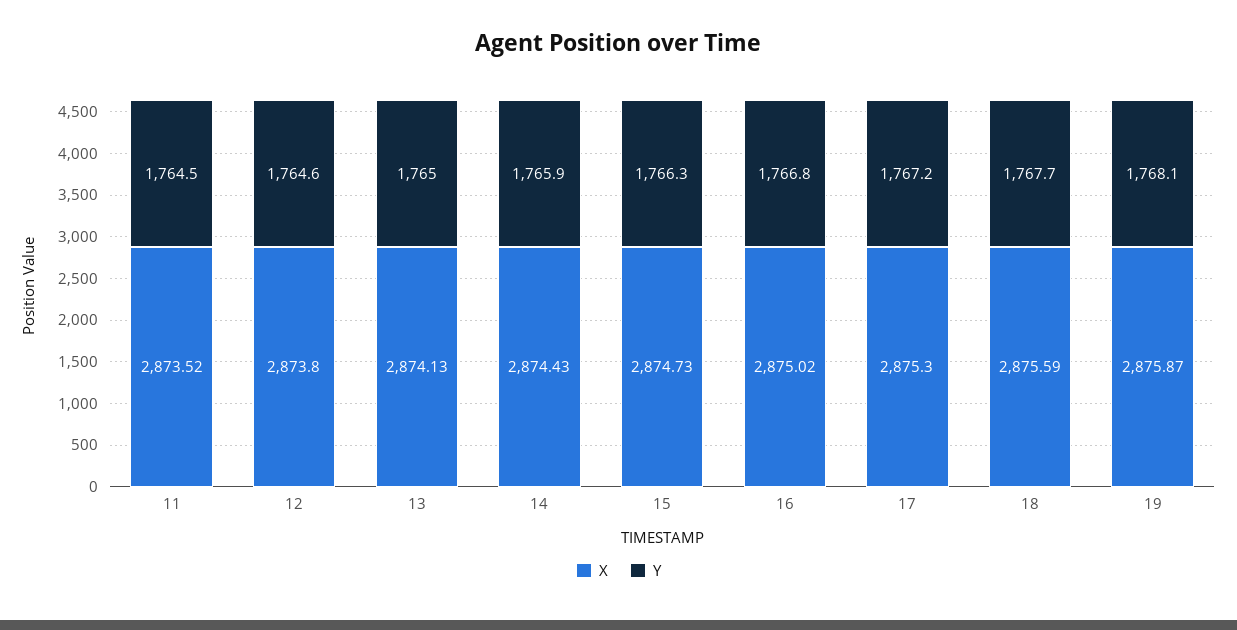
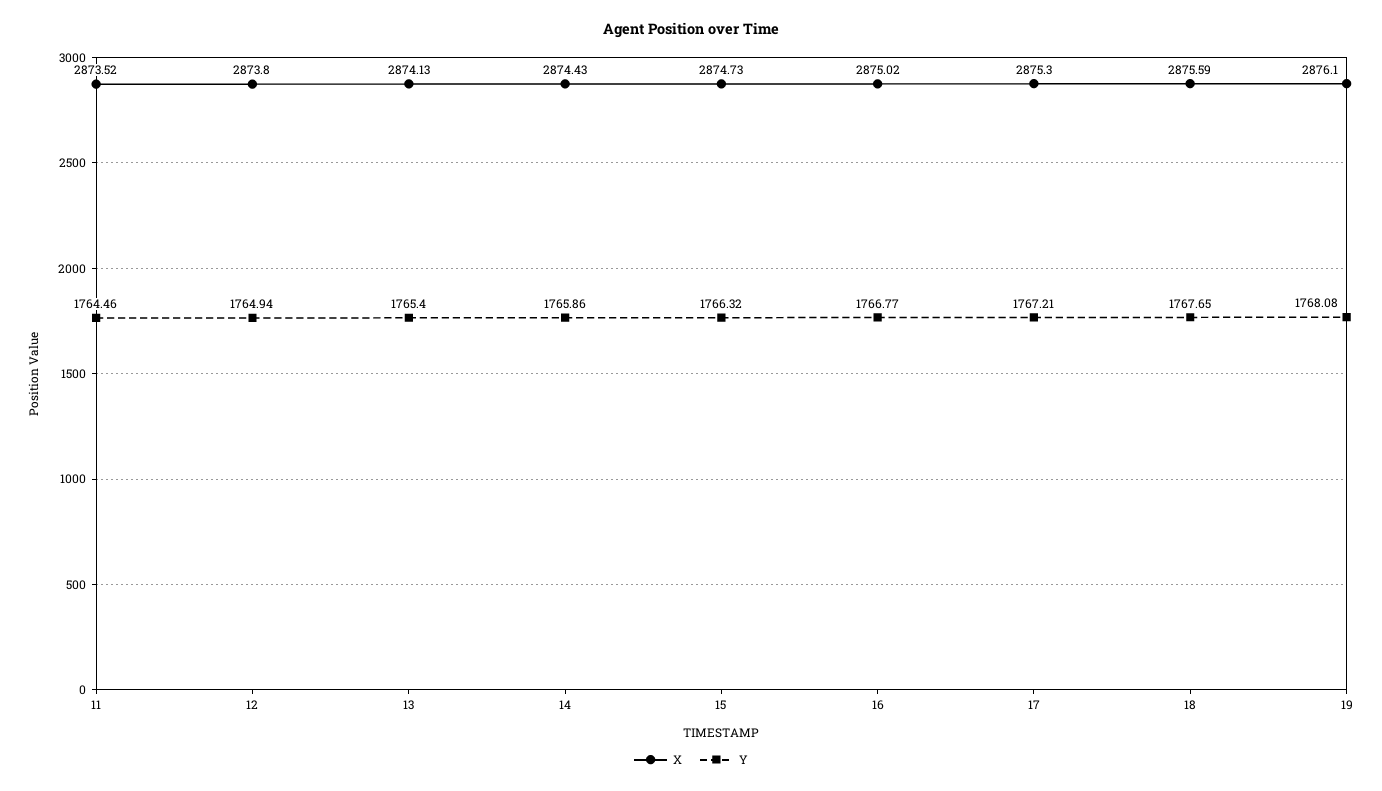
  {
    "X": {
      "11": 2873.52,
      "12": 2873.8,
      "13": 2874.13,
      "14": 2874.43,
      "15": 2874.73,
      "16": 2875.02,
      "17": 2875.3,
      "18": 2875.59,
-     "19": 2875.87
+     "19": 2876.1
    },
    "Y": {
      "11": 1764.46,
-     "12": 1764.6,
+     "12": 1764.94,
-     "13": 1765,
+     "13": 1765.4,
      "14": 1765.86,
      "15": 1766.32,
      "16": 1766.77,
      "17": 1767.21,
      "18": 1767.65,
      "19": 1768.08
    }
  }

